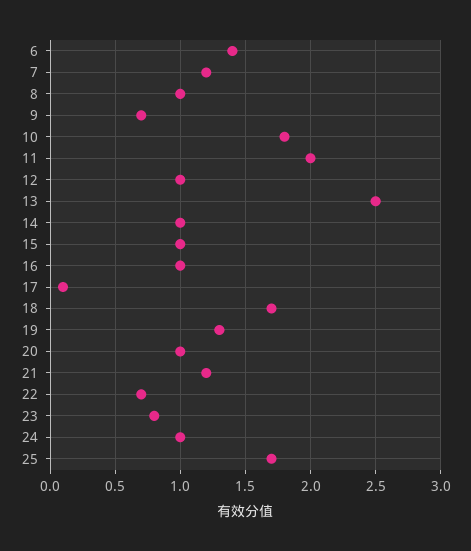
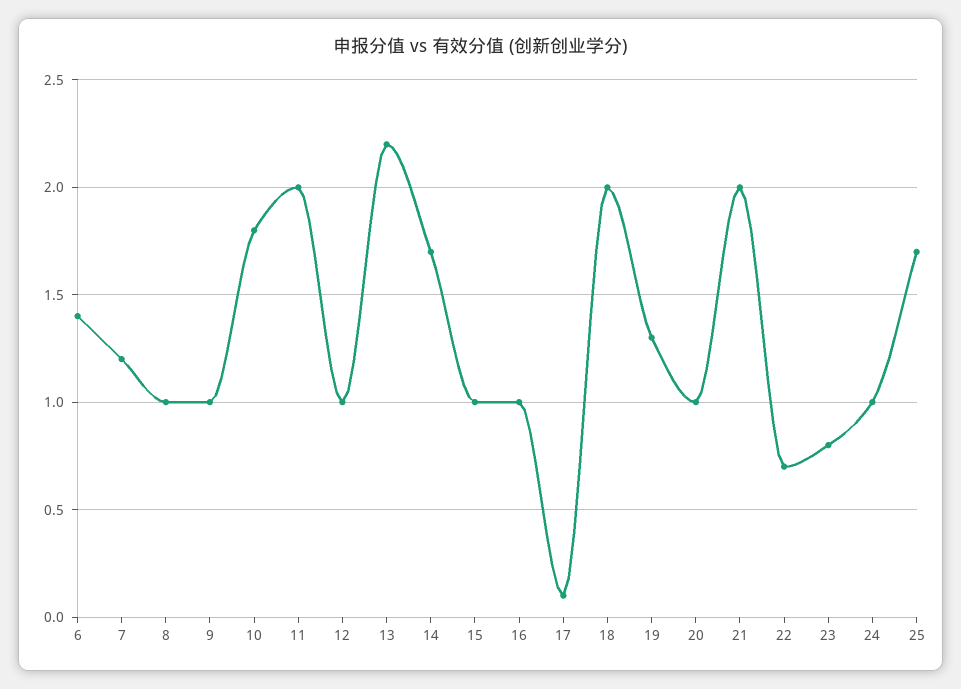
  {
    "6": 1.4,
    "7": 1.2,
    "8": 1,
-   "9": 0.7,
+   "9": 1,
    "10": 1.8,
    "11": 2,
    "12": 1,
-   "13": 2.5,
+   "13": 2.2,
-   "14": 1,
+   "14": 1.7,
    "15": 1,
    "16": 1,
    "17": 0.1,
-   "18": 1.7,
+   "18": 2,
    "19": 1.3,
    "20": 1,
-   "21": 1.2,
+   "21": 2,
    "22": 0.7,
    "23": 0.8,
    "24": 1,
    "25": 1.7
  }

